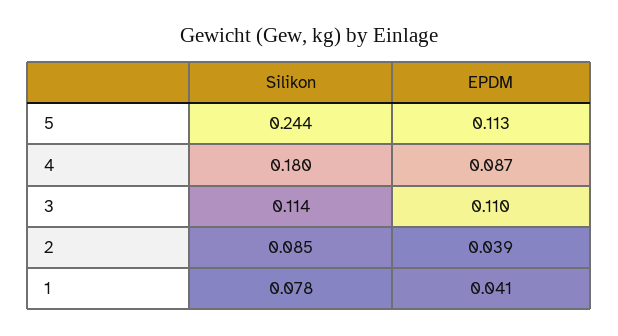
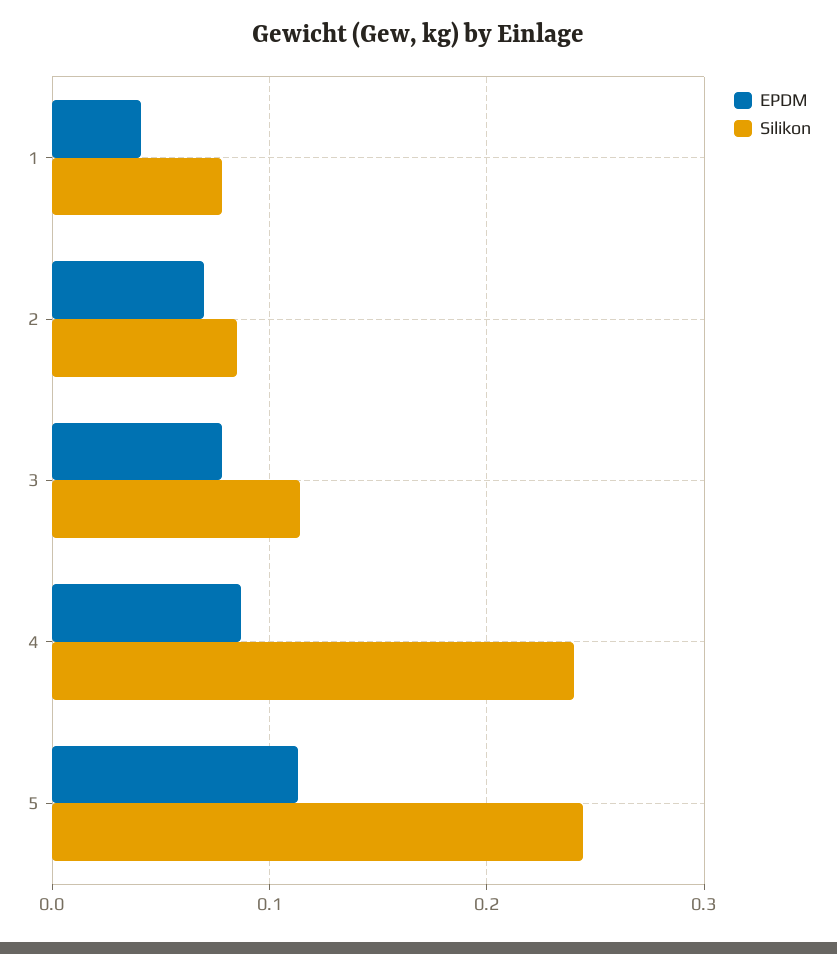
  {
    "Silikon": {
      "5": 0.244,
-     "4": 0.18,
+     "4": 0.24,
      "3": 0.114,
      "2": 0.085,
      "1": 0.078
    },
    "EPDM": {
      "5": 0.113,
      "4": 0.087,
-     "3": 0.11,
+     "3": 0.08,
-     "2": 0.039,
+     "2": 0.07,
      "1": 0.041
    }
  }

